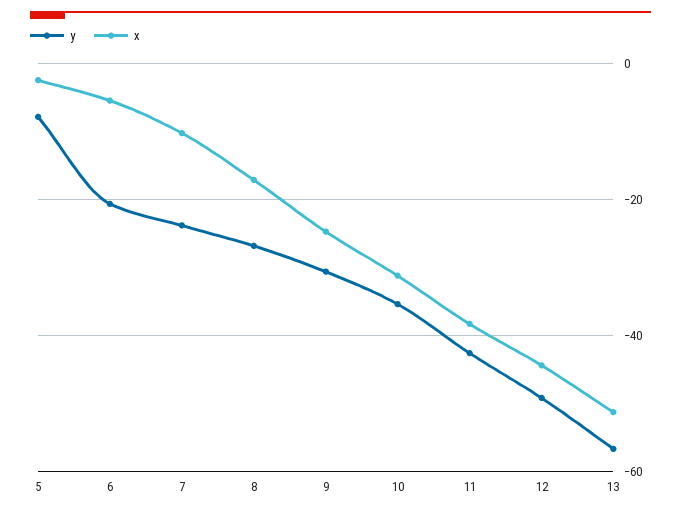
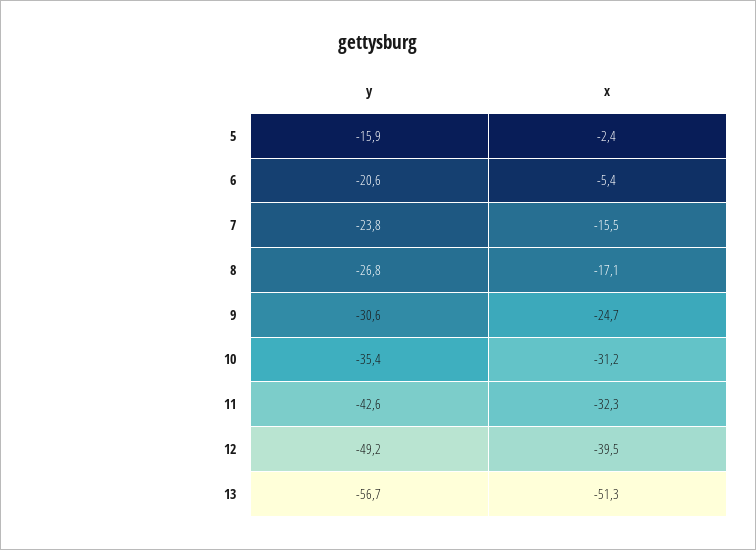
  {
    "y": {
-     "5": -8,
+     "5": -15.9,
      "6": -20.6,
      "7": -23.8,
      "8": -26.8,
      "9": -30.6,
      "10": -35.4,
      "11": -42.6,
      "12": -49.2,
      "13": -56.7
    },
    "x": {
      "5": -2.4,
      "6": -5.4,
-     "7": -10,
+     "7": -15.5,
      "8": -17.1,
      "9": -24.7,
      "10": -31.2,
-     "11": -38,
+     "11": -32.3,
-     "12": -44,
+     "12": -39.5,
      "13": -51.3
    }
  }

